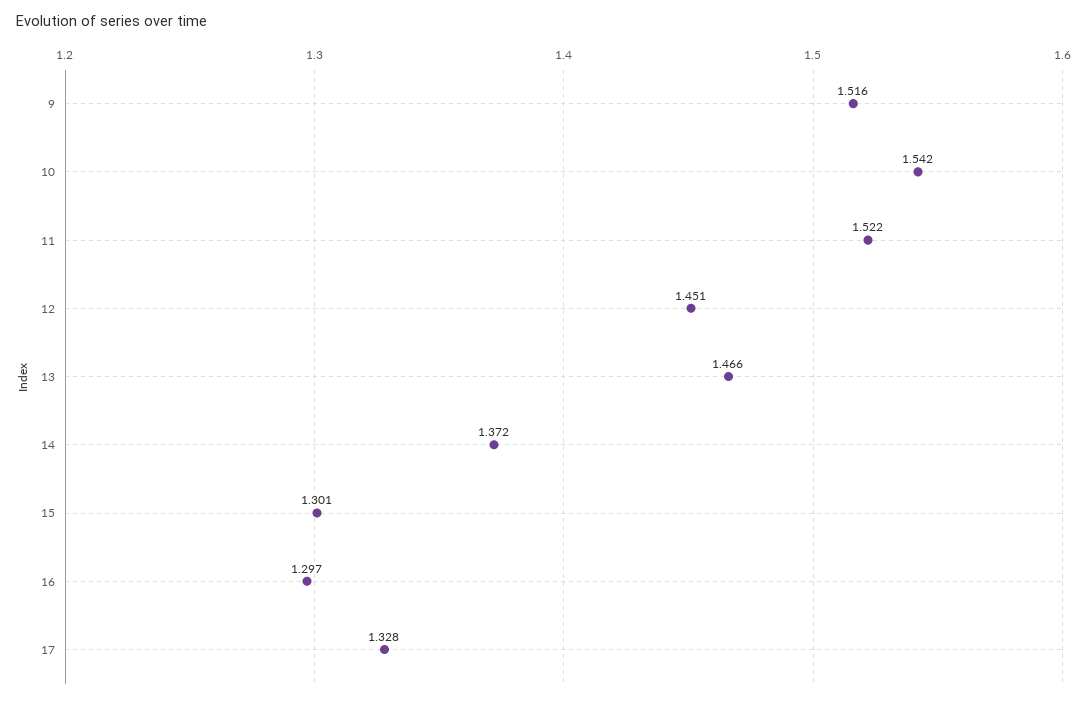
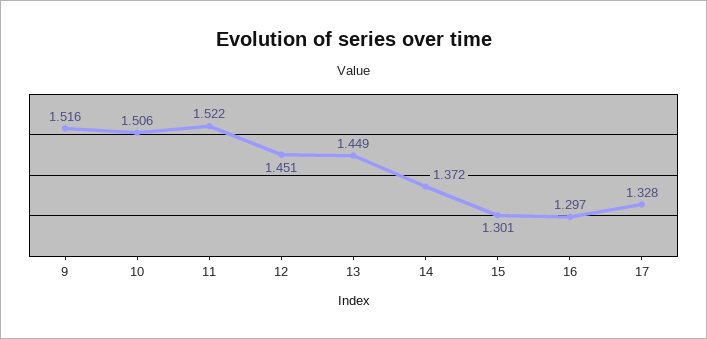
  {
    "9": 1.516,
-   "10": 1.542,
+   "10": 1.506,
    "11": 1.522,
    "12": 1.451,
-   "13": 1.466,
+   "13": 1.449,
    "14": 1.372,
    "15": 1.301,
    "16": 1.297,
    "17": 1.328
  }

